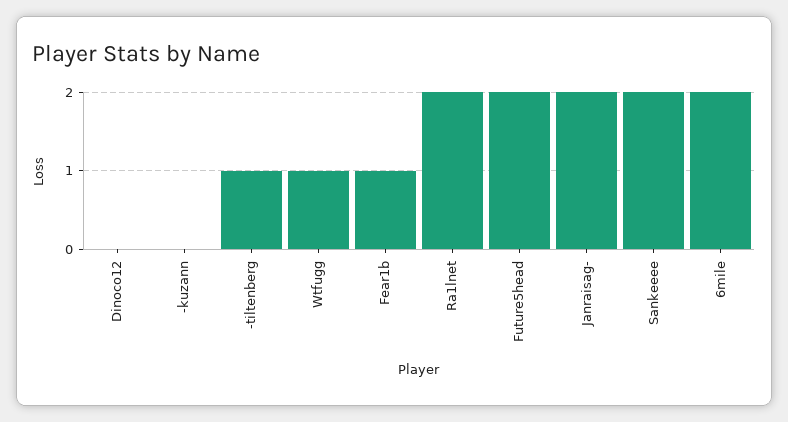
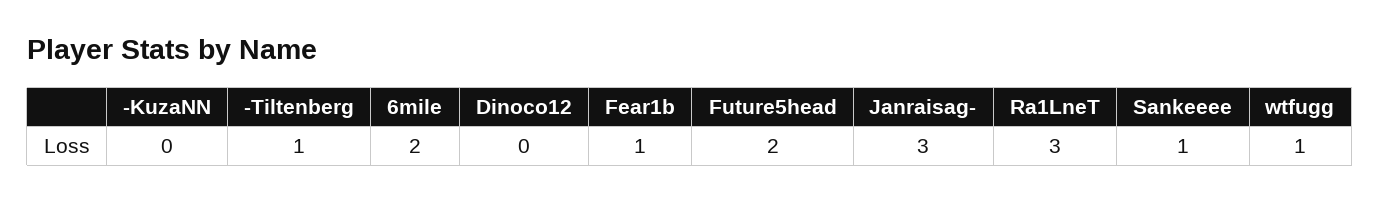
  {
    "Dinoco12": 0,
    "-kuzann": 0,
    "-tiltenberg": 1,
    "Wtfugg": 1,
    "Fear1b": 1,
-   "Ra1lnet": 2,
+   "Ra1lnet": 3,
    "Future5head": 2,
-   "Janraisag-": 2,
+   "Janraisag-": 3,
-   "Sankeeee": 2,
+   "Sankeeee": 1,
    "6mile": 2
  }

